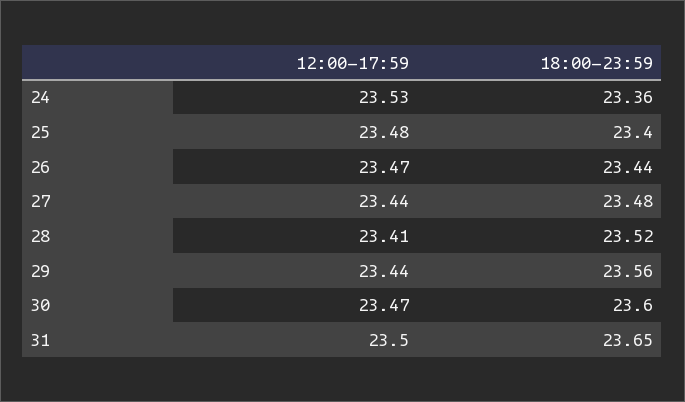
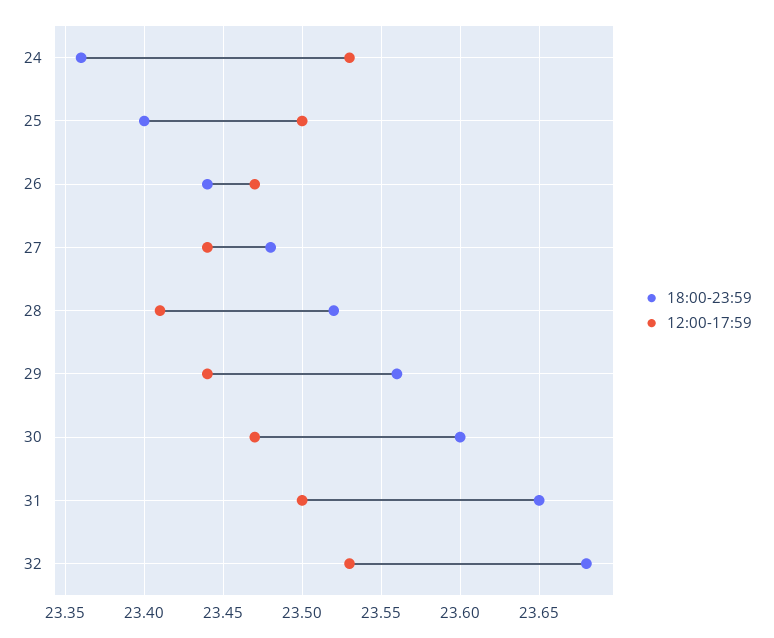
  {
    "12:00-17:59": {
      "24": 23.53,
-     "25": 23.48,
+     "25": 23.5,
      "26": 23.47,
      "27": 23.44,
      "28": 23.41,
      "29": 23.44,
      "30": 23.47,
-     "31": 23.5
+     "31": 23.5,
+     "32": 23.53
    },
    "18:00-23:59": {
      "24": 23.36,
      "25": 23.4,
      "26": 23.44,
      "27": 23.48,
      "28": 23.52,
      "29": 23.56,
      "30": 23.6,
-     "31": 23.65
+     "31": 23.65,
+     "32": 23.68
    }
  }

